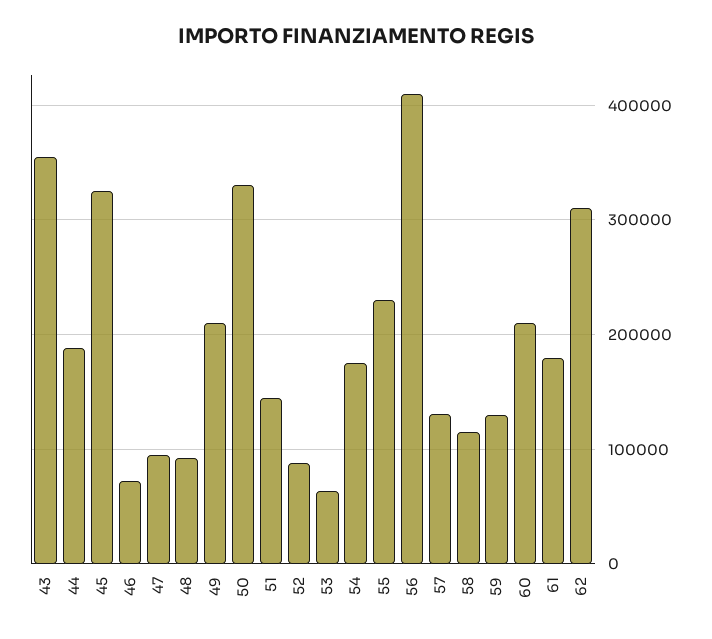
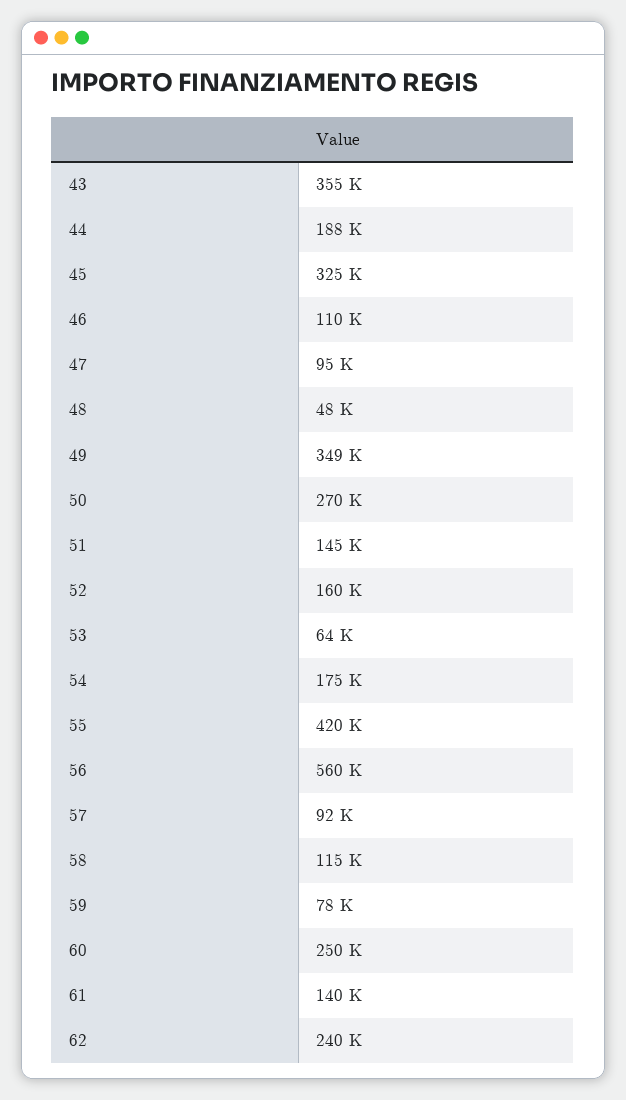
  {
    "43": 355000,
    "44": 188000,
    "45": 325000,
-   "46": 70000,
+   "46": 110000,
    "47": 95000,
-   "48": 90000,
+   "48": 48000,
-   "49": 210000,
+   "49": 349000,
-   "50": 330000,
+   "50": 270000,
    "51": 145000,
-   "52": 90000,
+   "52": 160000,
    "53": 64000,
    "54": 175000,
-   "55": 230000,
+   "55": 420000,
-   "56": 410000,
+   "56": 560000,
-   "57": 130000,
+   "57": 92000,
    "58": 115000,
-   "59": 130000,
+   "59": 78000,
-   "60": 210000,
+   "60": 250000,
-   "61": 180000,
+   "61": 140000,
-   "62": 310000
+   "62": 240000
  }

